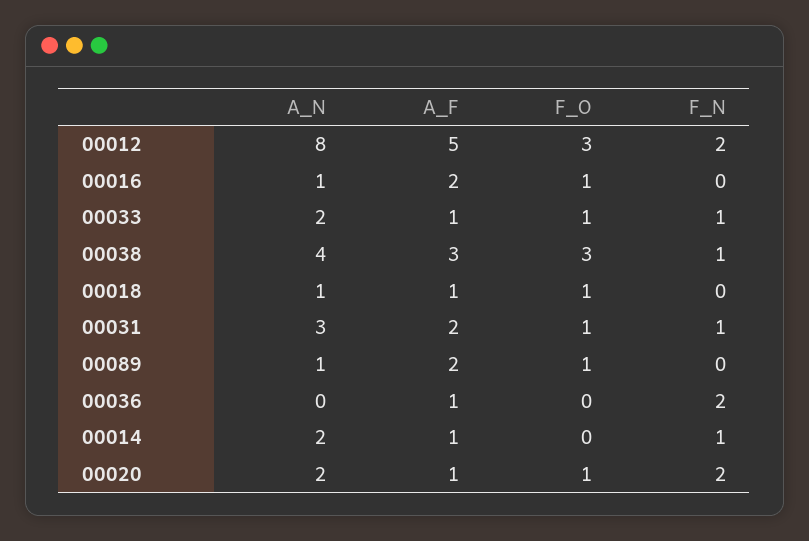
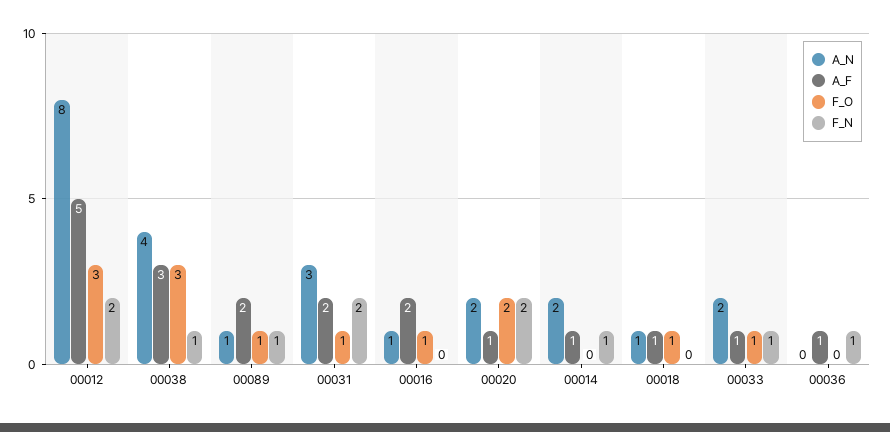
  {
    "A_N": {
      "00012": 8,
      "00016": 1,
      "00033": 2,
      "00038": 4,
      "00018": 1,
      "00031": 3,
      "00089": 1,
      "00036": 0,
      "00014": 2,
      "00020": 2
    },
    "A_F": {
      "00012": 5,
      "00016": 2,
      "00033": 1,
      "00038": 3,
      "00018": 1,
      "00031": 2,
      "00089": 2,
      "00036": 1,
      "00014": 1,
      "00020": 1
    },
    "F_O": {
      "00012": 3,
      "00016": 1,
      "00033": 1,
      "00038": 3,
      "00018": 1,
      "00031": 1,
      "00089": 1,
      "00036": 0,
      "00014": 0,
-     "00020": 1
+     "00020": 2
    },
    "F_N": {
      "00012": 2,
      "00016": 0,
      "00033": 1,
      "00038": 1,
      "00018": 0,
-     "00031": 1,
+     "00031": 2,
-     "00089": 0,
+     "00089": 1,
-     "00036": 2,
+     "00036": 1,
      "00014": 1,
      "00020": 2
    }
  }

